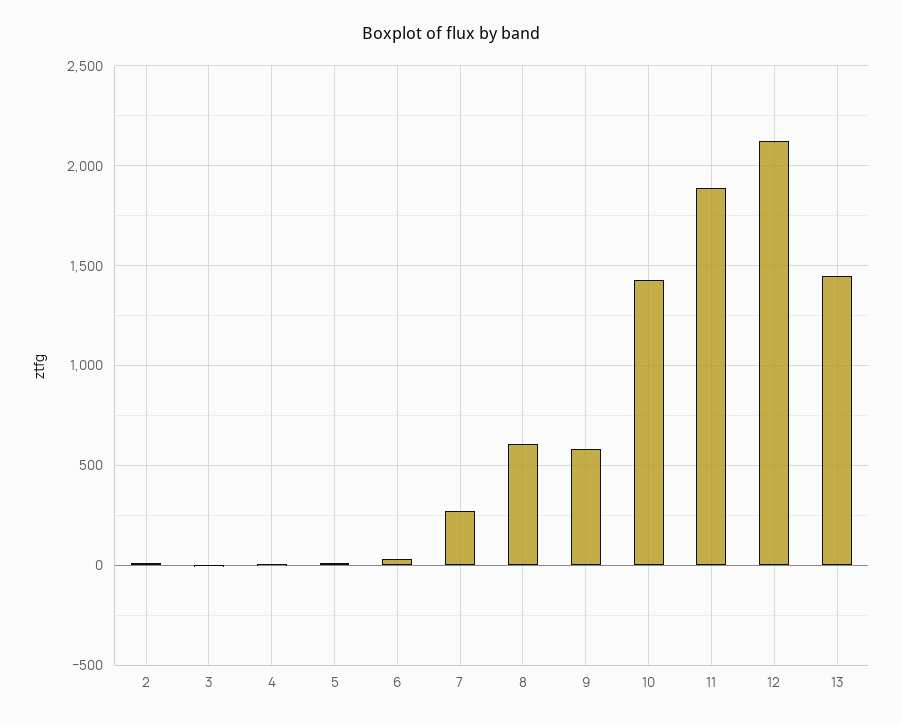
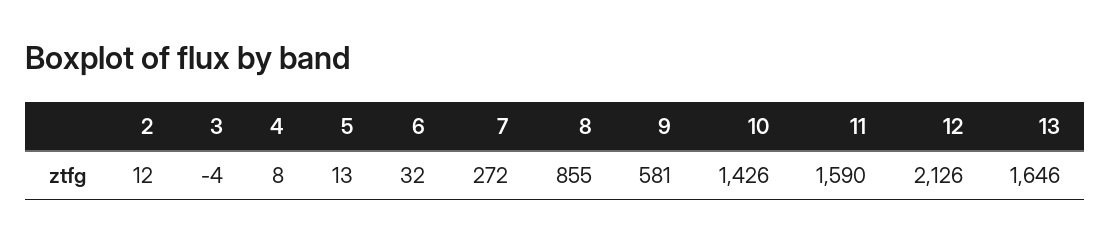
  {
    "2": 12,
    "3": -4,
    "4": 8,
    "5": 13,
    "6": 32,
    "7": 272,
-   "8": 600,
+   "8": 855,
    "9": 581,
    "10": 1426,
-   "11": 1900,
+   "11": 1590,
    "12": 2126,
-   "13": 1450
+   "13": 1646
  }

